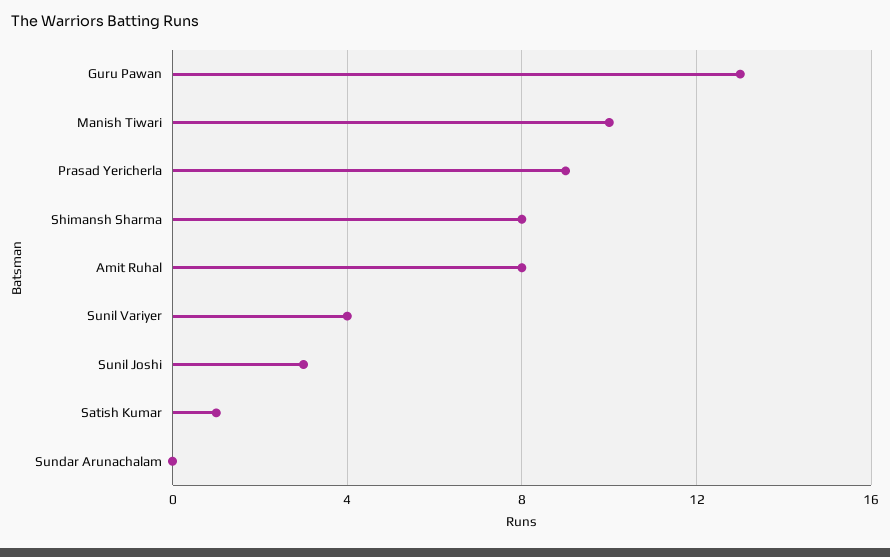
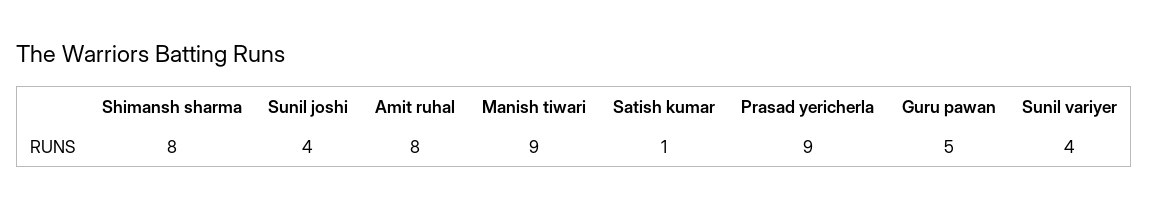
  {
-   "Guru Pawan": 13,
+   "Guru Pawan": 5,
-   "Manish Tiwari": 10,
+   "Manish Tiwari": 9,
    "Prasad Yericherla": 9,
    "Shimansh Sharma": 8,
    "Amit Ruhal": 8,
    "Sunil Variyer": 4,
-   "Sunil Joshi": 3,
+   "Sunil Joshi": 4,
-   "Satish Kumar": 1,
+   "Satish Kumar": 1
-   "Sundar Arunachalam": 0
  }

